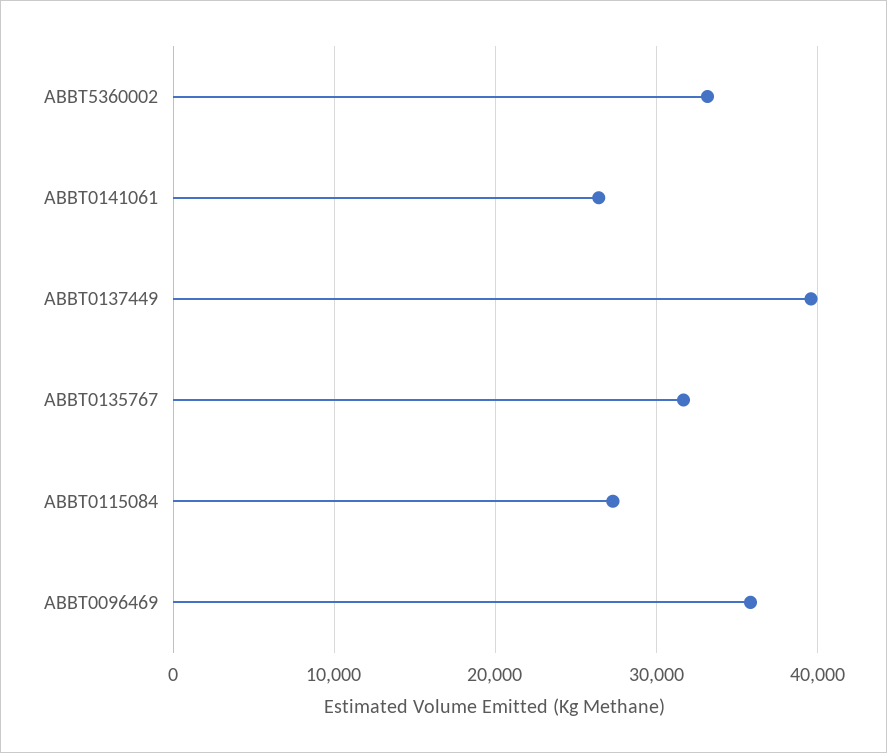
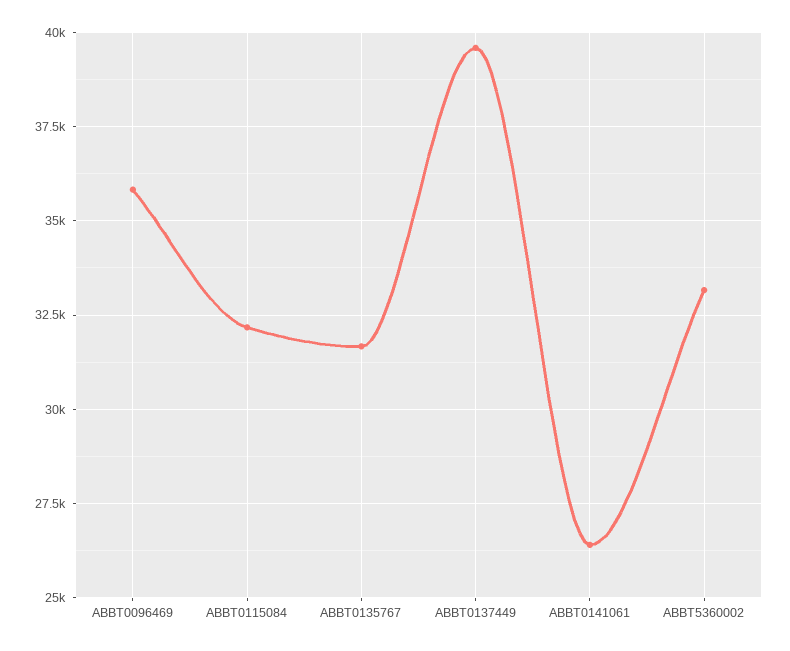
  {
    "ABBT5360002": 33250,
    "ABBT0141061": 26500,
    "ABBT0137449": 39500,
    "ABBT0135767": 31750,
-   "ABBT0115084": 27000,
+   "ABBT0115084": 32250,
    "ABBT0096469": 35750
  }

